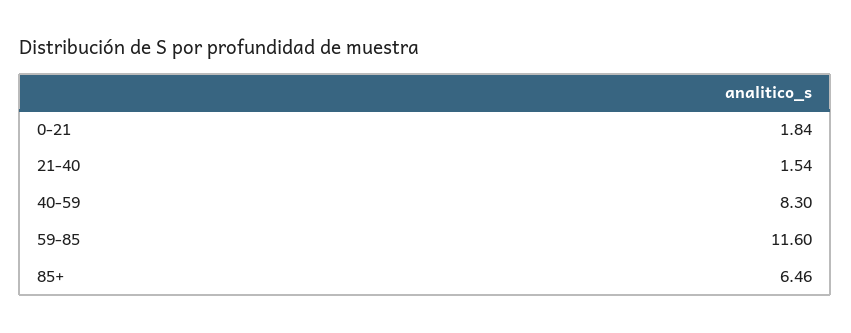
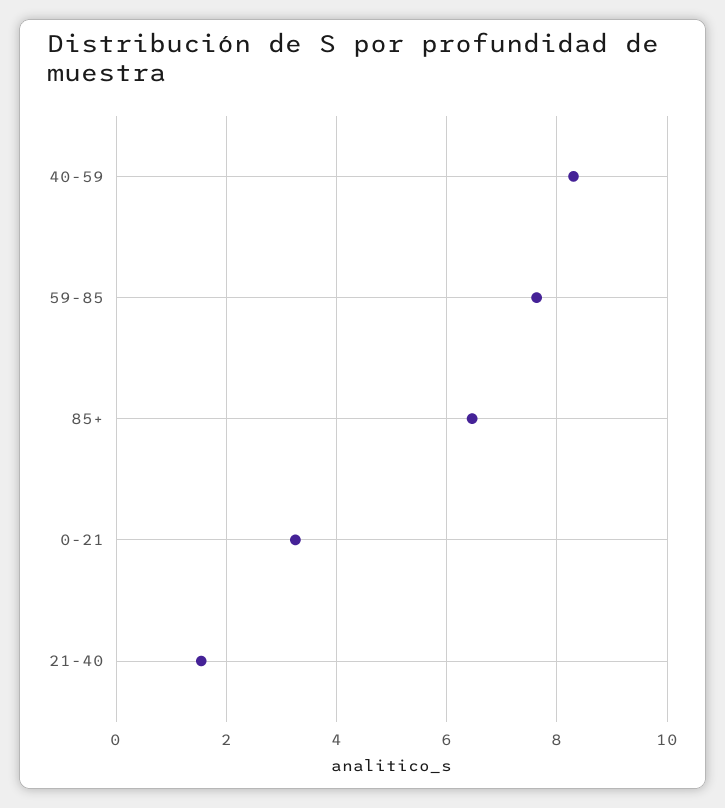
  {
-   "0-21": 1.84,
+   "0-21": 3.2,
    "21-40": 1.54,
    "40-59": 8.3,
-   "59-85": 11.6,
+   "59-85": 7.6,
    "85+": 6.46
  }

